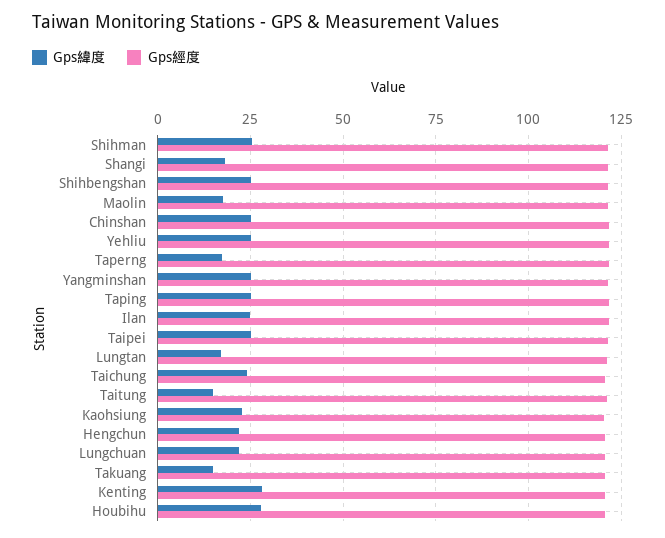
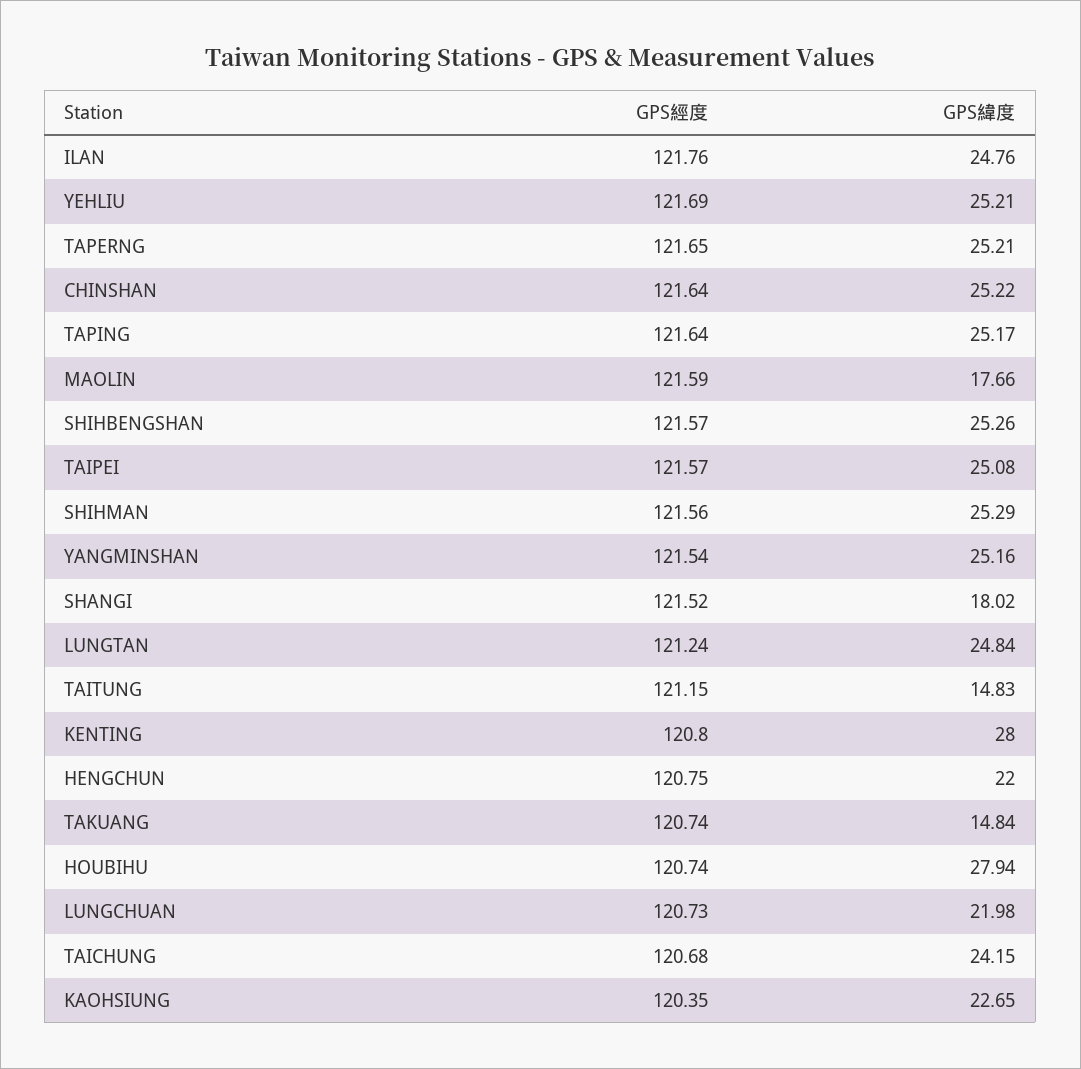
  {
    "Gps緯度": {
      "Shihman": 25.29,
      "Shangi": 18.02,
      "Shihbengshan": 25.26,
      "Maolin": 17.66,
      "Chinshan": 25.22,
      "Yehliu": 25.21,
-     "Taperng": 17.5,
+     "Taperng": 25.21,
      "Yangminshan": 25.16,
      "Taping": 25.17,
      "Ilan": 24.76,
      "Taipei": 25.08,
-     "Lungtan": 17.5,
+     "Lungtan": 24.84,
      "Taichung": 24.15,
      "Taitung": 14.83,
      "Kaohsiung": 22.65,
      "Hengchun": 22,
      "Lungchuan": 21.98,
      "Takuang": 14.84,
      "Kenting": 28,
      "Houbihu": 27.94
    },
    "Gps經度": {
      "Shihman": 121.56,
      "Shangi": 121.52,
      "Shihbengshan": 121.57,
      "Maolin": 121.59,
      "Chinshan": 121.64,
      "Yehliu": 121.69,
      "Taperng": 121.65,
      "Yangminshan": 121.54,
      "Taping": 121.64,
      "Ilan": 121.76,
      "Taipei": 121.57,
      "Lungtan": 121.24,
      "Taichung": 120.68,
      "Taitung": 121.15,
      "Kaohsiung": 120.35,
      "Hengchun": 120.75,
      "Lungchuan": 120.73,
      "Takuang": 120.74,
      "Kenting": 120.8,
      "Houbihu": 120.74
    }
  }

